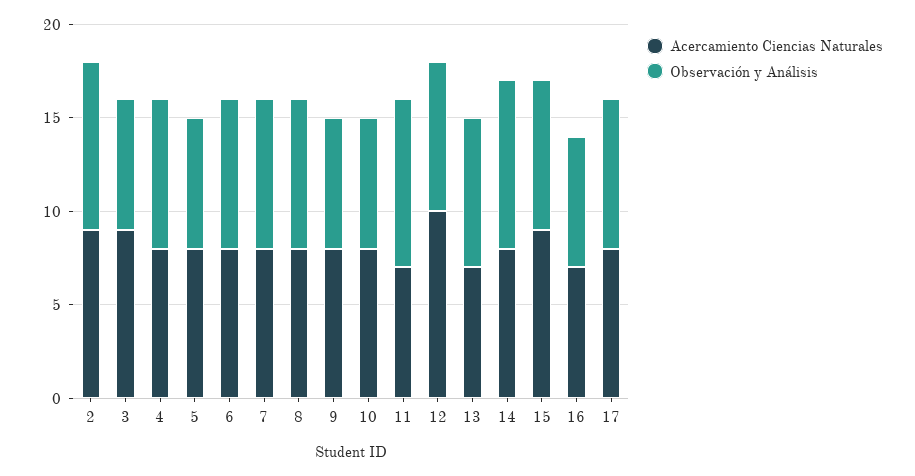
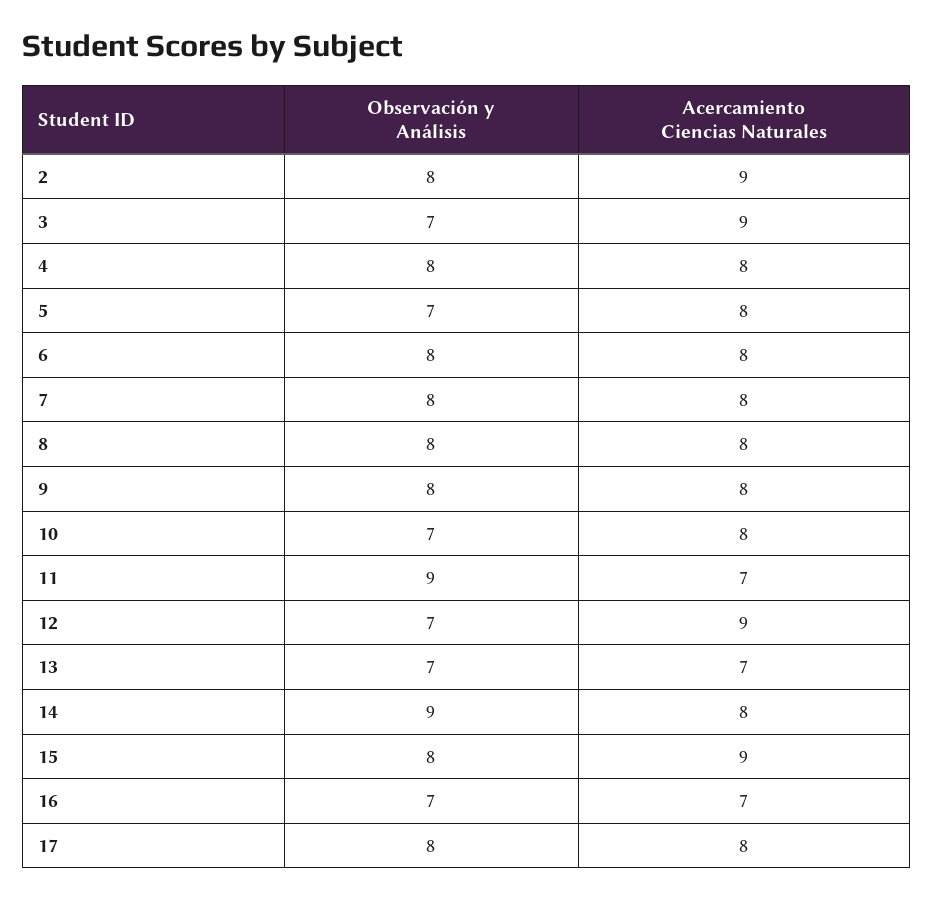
  {
    "Acercamiento Ciencias Naturales": {
      "2": 9,
      "3": 9,
      "4": 8,
      "5": 8,
      "6": 8,
      "7": 8,
      "8": 8,
      "9": 8,
      "10": 8,
      "11": 7,
-     "12": 10,
+     "12": 9,
      "13": 7,
      "14": 8,
      "15": 9,
      "16": 7,
      "17": 8
    },
    "Observación y Análisis": {
-     "2": 9,
+     "2": 8,
      "3": 7,
      "4": 8,
      "5": 7,
      "6": 8,
      "7": 8,
      "8": 8,
-     "9": 7,
+     "9": 8,
      "10": 7,
      "11": 9,
-     "12": 8,
+     "12": 7,
-     "13": 8,
+     "13": 7,
      "14": 9,
      "15": 8,
      "16": 7,
      "17": 8
    }
  }

